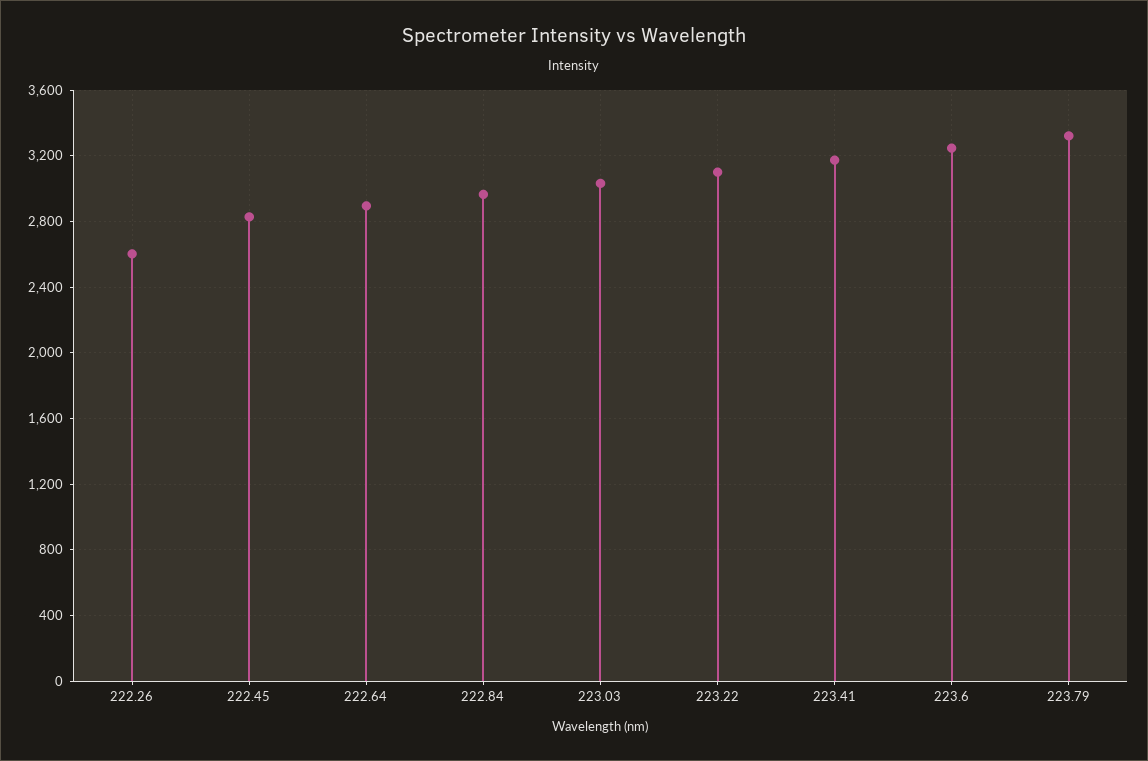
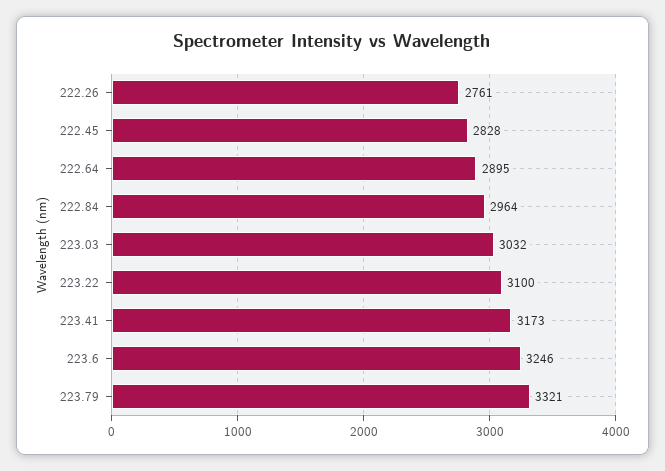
  {
-   "222.26": 2600,
+   "222.26": 2761,
    "222.45": 2828,
    "222.64": 2895,
    "222.84": 2964,
    "223.03": 3032,
    "223.22": 3100,
    "223.41": 3173,
    "223.6": 3246,
    "223.79": 3321
  }

